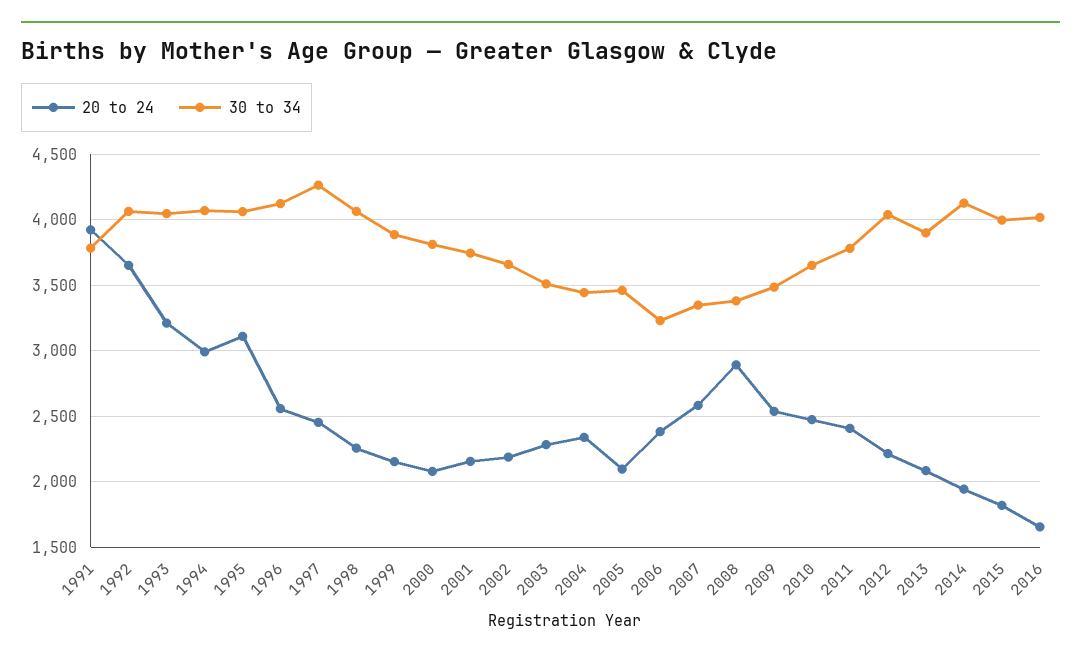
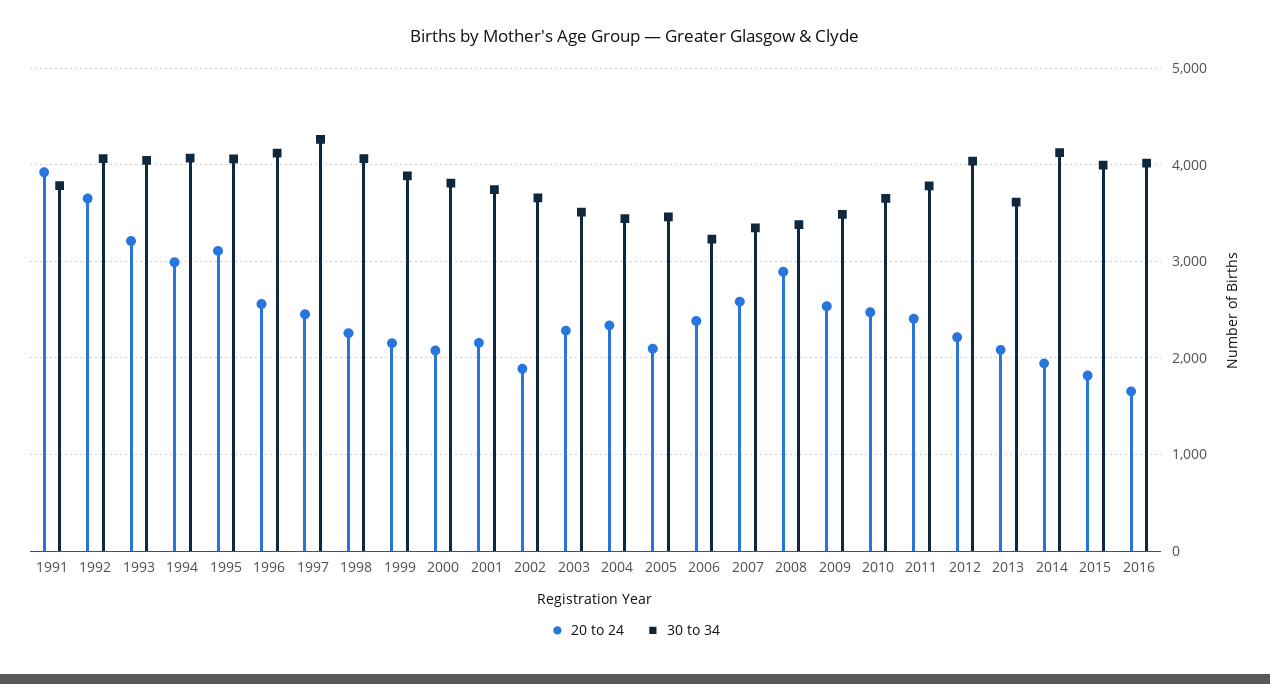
  {
    "20 to 24": {
      "1991": 3900,
      "1992": 3650,
      "1993": 3200,
      "1994": 3000,
      "1995": 3100,
      "1996": 2550,
      "1997": 2450,
      "1998": 2250,
      "1999": 2150,
      "2000": 2100,
      "2001": 2150,
-     "2002": 2200,
+     "2002": 1900,
      "2003": 2300,
      "2004": 2350,
      "2005": 2100,
      "2006": 2400,
      "2007": 2600,
      "2008": 2900,
      "2009": 2550,
      "2010": 2450,
      "2011": 2400,
      "2012": 2200,
      "2013": 2100,
      "2014": 1950,
      "2015": 1800,
      "2016": 1650
    },
    "30 to 34": {
      "1991": 3800,
      "1992": 4050,
      "1993": 4050,
      "1994": 4050,
      "1995": 4050,
      "1996": 4100,
      "1997": 4250,
      "1998": 4050,
      "1999": 3900,
      "2000": 3800,
      "2001": 3750,
      "2002": 3650,
      "2003": 3500,
      "2004": 3450,
      "2005": 3450,
      "2006": 3250,
      "2007": 3350,
      "2008": 3400,
      "2009": 3500,
      "2010": 3650,
      "2011": 3800,
      "2012": 4050,
-     "2013": 3900,
+     "2013": 3600,
      "2014": 4150,
      "2015": 4000,
      "2016": 4000
    }
  }

